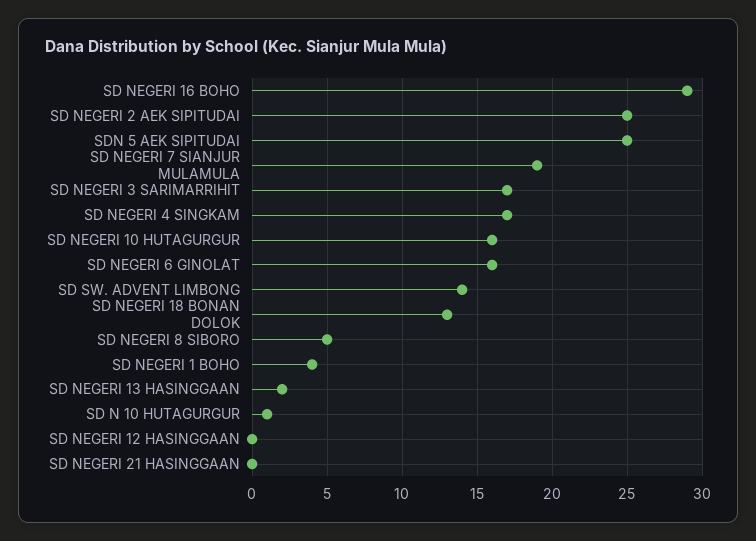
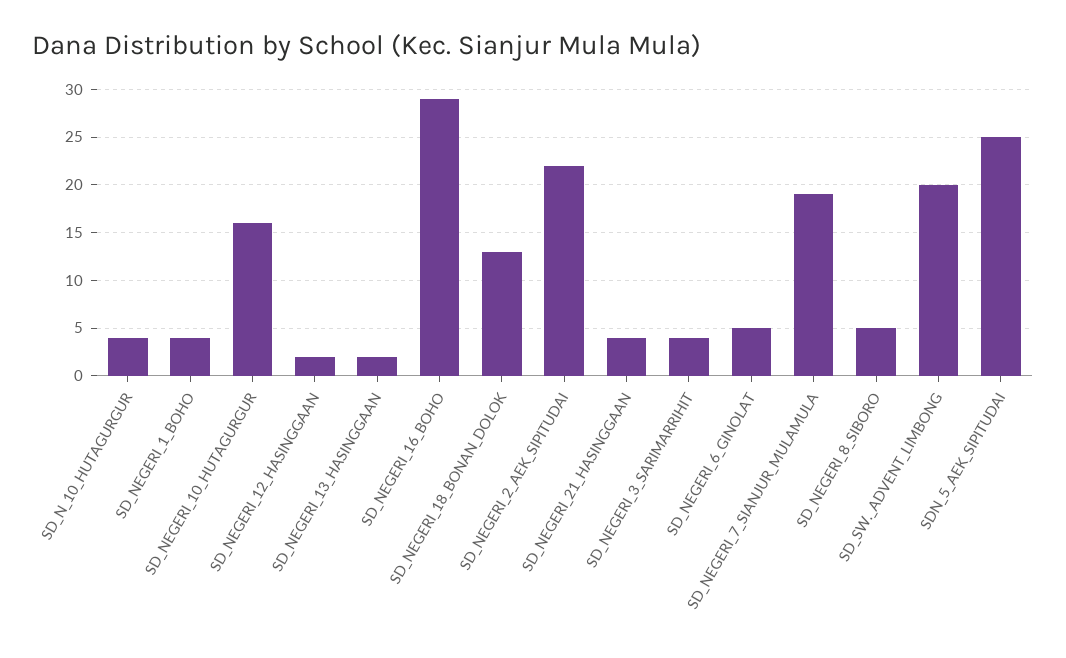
  {
    "SD NEGERI 16 BOHO": 29,
-   "SD NEGERI 2 AEK SIPITUDAI": 25,
+   "SD NEGERI 2 AEK SIPITUDAI": 22,
    "SDN 5 AEK SIPITUDAI": 25,
    "SD NEGERI 7 SIANJUR MULAMULA": 19,
-   "SD NEGERI 3 SARIMARRIHIT": 17,
+   "SD NEGERI 3 SARIMARRIHIT": 4,
-   "SD NEGERI 4 SINGKAM": 17,
    "SD NEGERI 10 HUTAGURGUR": 16,
-   "SD NEGERI 6 GINOLAT": 16,
+   "SD NEGERI 6 GINOLAT": 5,
-   "SD SW. ADVENT LIMBONG": 14,
+   "SD SW. ADVENT LIMBONG": 20,
    "SD NEGERI 18 BONAN DOLOK": 13,
    "SD NEGERI 8 SIBORO": 5,
    "SD NEGERI 1 BOHO": 4,
    "SD NEGERI 13 HASINGGAAN": 2,
-   "SD N 10 HUTAGURGUR": 1,
+   "SD N 10 HUTAGURGUR": 4,
-   "SD NEGERI 12 HASINGGAAN": 0,
+   "SD NEGERI 12 HASINGGAAN": 2,
-   "SD NEGERI 21 HASINGGAAN": 0
+   "SD NEGERI 21 HASINGGAAN": 4
  }

